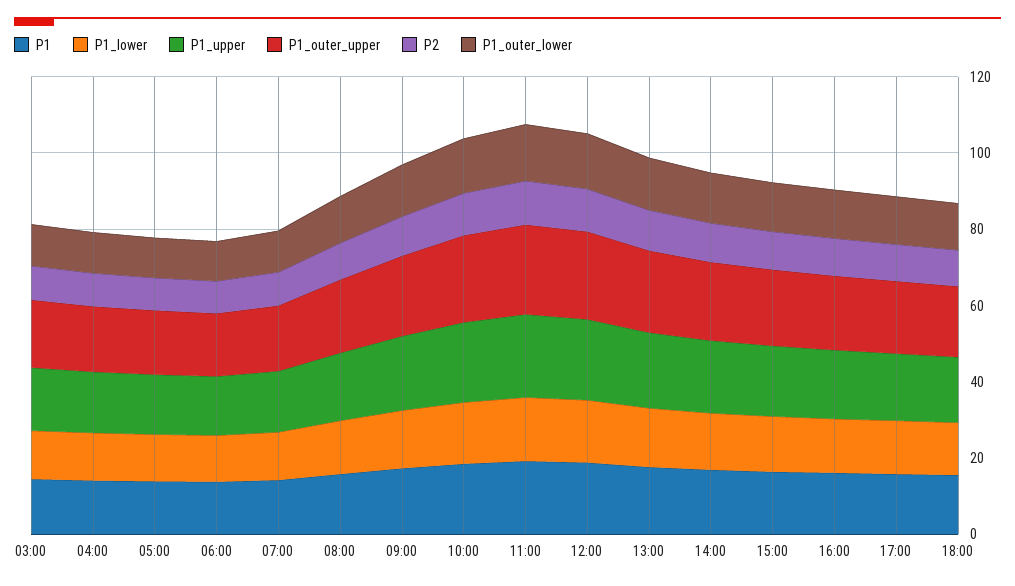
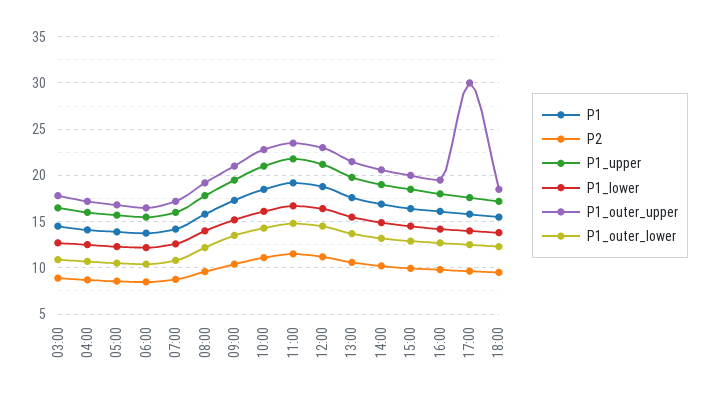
  {
    "P1": {
      "03:00": 15,
      "04:00": 14,
      "05:00": 14,
      "06:00": 14,
      "07:00": 14,
      "08:00": 16,
      "09:00": 17,
      "10:00": 19,
      "11:00": 19,
      "12:00": 19,
      "13:00": 18,
      "14:00": 17,
      "15:00": 16,
      "16:00": 16,
      "17:00": 16,
      "18:00": 16
    },
    "P1_lower": {
      "03:00": 13,
      "04:00": 13,
      "05:00": 12,
      "06:00": 12,
      "07:00": 13,
      "08:00": 14,
      "09:00": 15,
      "10:00": 16,
      "11:00": 17,
      "12:00": 16,
      "13:00": 16,
      "14:00": 15,
      "15:00": 15,
      "16:00": 14,
      "17:00": 14,
      "18:00": 14
    },
    "P1_upper": {
      "03:00": 17,
      "04:00": 16,
      "05:00": 16,
      "06:00": 16,
      "07:00": 16,
      "08:00": 18,
      "09:00": 20,
      "10:00": 21,
      "11:00": 22,
      "12:00": 21,
      "13:00": 20,
      "14:00": 19,
      "15:00": 19,
      "16:00": 18,
      "17:00": 18,
      "18:00": 17
    },
    "P1_outer_upper": {
      "03:00": 18,
      "04:00": 17,
      "05:00": 17,
      "06:00": 17,
      "07:00": 17,
      "08:00": 19,
      "09:00": 21,
      "10:00": 23,
      "11:00": 24,
      "12:00": 23,
      "13:00": 22,
      "14:00": 21,
      "15:00": 20,
      "16:00": 20,
-     "17:00": 20,
+     "17:00": 30,
      "18:00": 19
    },
    "P2": {
      "03:00": 9,
      "04:00": 9,
      "05:00": 9,
      "06:00": 8,
      "07:00": 9,
      "08:00": 10,
      "09:00": 10,
      "10:00": 11,
      "11:00": 12,
      "12:00": 11,
      "13:00": 11,
      "14:00": 10,
      "15:00": 10,
      "16:00": 10,
      "17:00": 10,
      "18:00": 10
    },
    "P1_outer_lower": {
      "03:00": 11,
      "04:00": 11,
      "05:00": 11,
      "06:00": 10,
      "07:00": 11,
      "08:00": 12,
      "09:00": 14,
      "10:00": 14,
      "11:00": 15,
      "12:00": 15,
      "13:00": 14,
      "14:00": 13,
      "15:00": 13,
      "16:00": 13,
      "17:00": 13,
      "18:00": 12
    }
  }

